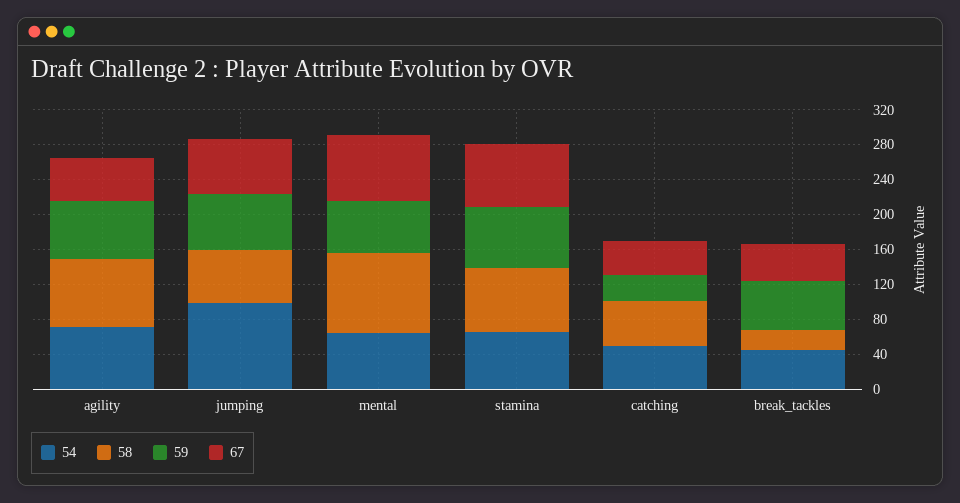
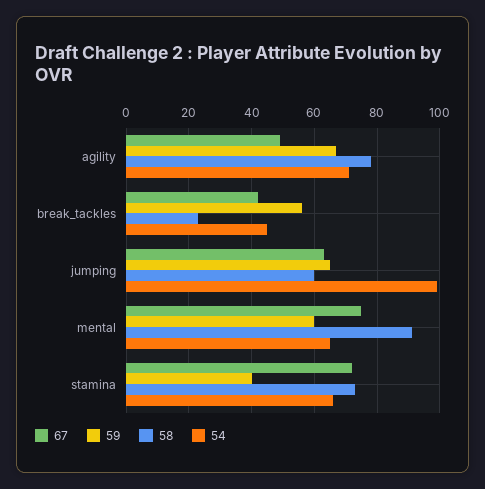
  {
    "54": {
      "agility": 70,
      "jumping": 100,
      "mental": 65,
      "stamina": 65,
-     "catching": 50,
      "break_tackles": 45
    },
    "58": {
      "agility": 80,
      "jumping": 60,
      "mental": 90,
      "stamina": 75,
-     "catching": 50,
      "break_tackles": 25
    },
    "59": {
      "agility": 65,
      "jumping": 65,
      "mental": 60,
-     "stamina": 70,
+     "stamina": 40,
-     "catching": 30,
      "break_tackles": 55
    },
    "67": {
      "agility": 50,
      "jumping": 65,
      "mental": 75,
      "stamina": 70,
-     "catching": 40,
      "break_tackles": 40
    }
  }

